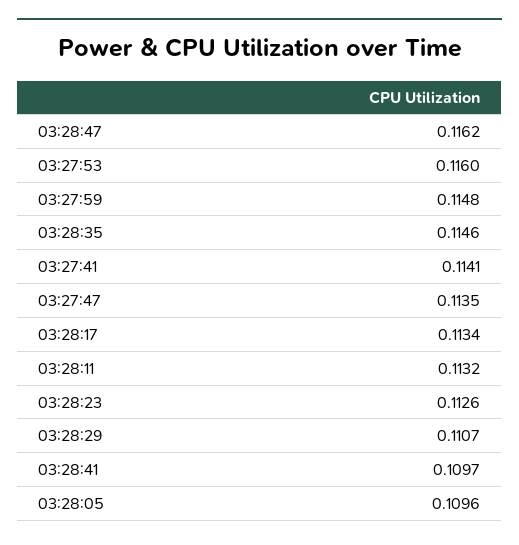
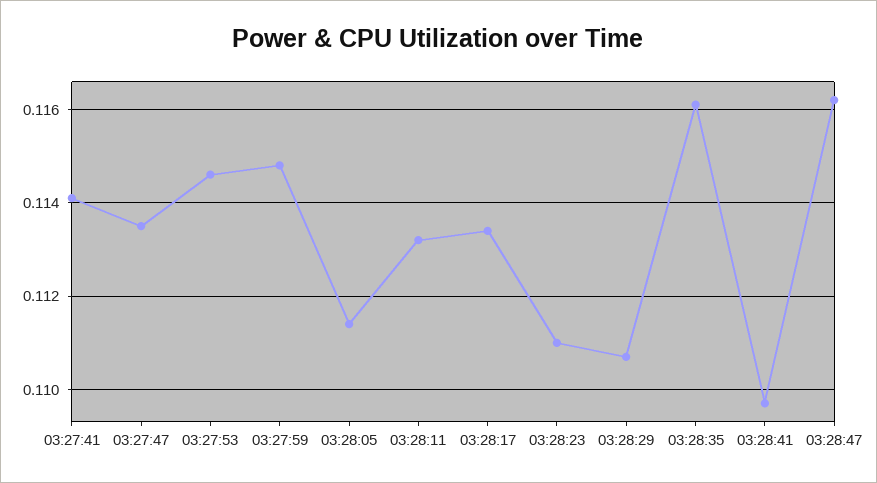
  {
    "03:28:47": 0.1162,
-   "03:27:53": 0.116,
+   "03:27:53": 0.1145,
    "03:27:59": 0.1148,
-   "03:28:35": 0.1146,
+   "03:28:35": 0.116,
    "03:27:41": 0.1141,
    "03:27:47": 0.1135,
    "03:28:17": 0.1134,
    "03:28:11": 0.1132,
-   "03:28:23": 0.1126,
+   "03:28:23": 0.111,
    "03:28:29": 0.1107,
    "03:28:41": 0.1097,
-   "03:28:05": 0.1096
+   "03:28:05": 0.1115
  }

